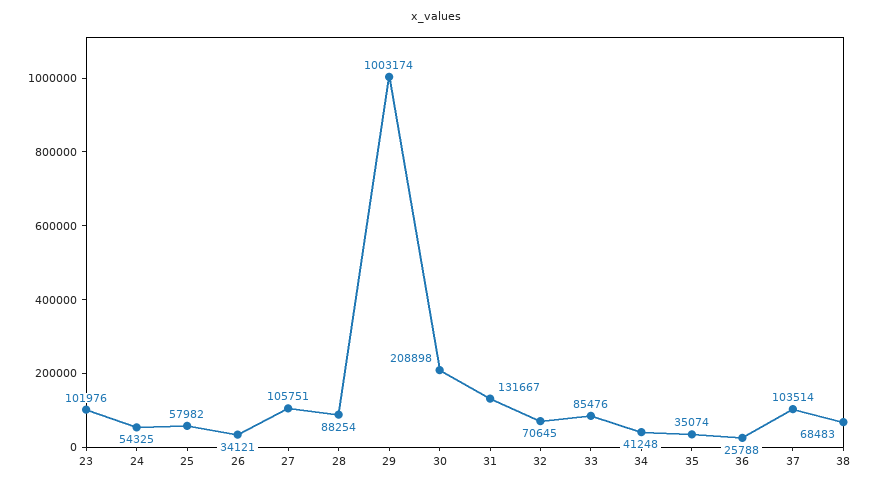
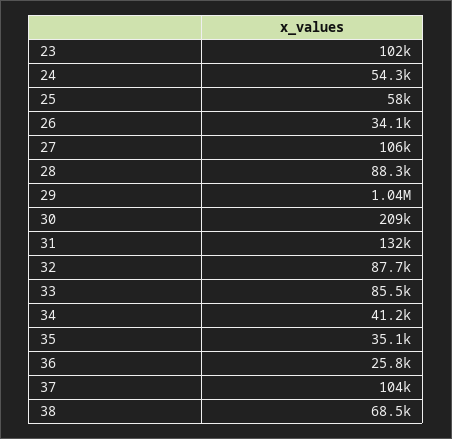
  {
    "23": 101976,
    "24": 54325,
    "25": 57982,
    "26": 34121,
    "27": 105751,
    "28": 88254,
-   "29": 1003174,
+   "29": 1040000,
    "30": 208898,
    "31": 131667,
-   "32": 70645,
+   "32": 87700,
    "33": 85476,
    "34": 41248,
    "35": 35074,
    "36": 25788,
    "37": 103514,
    "38": 68483
  }

